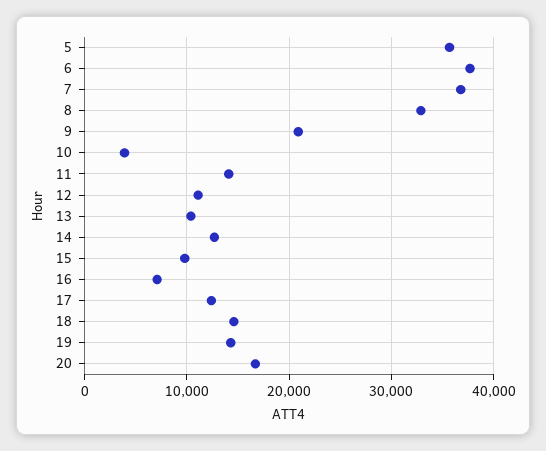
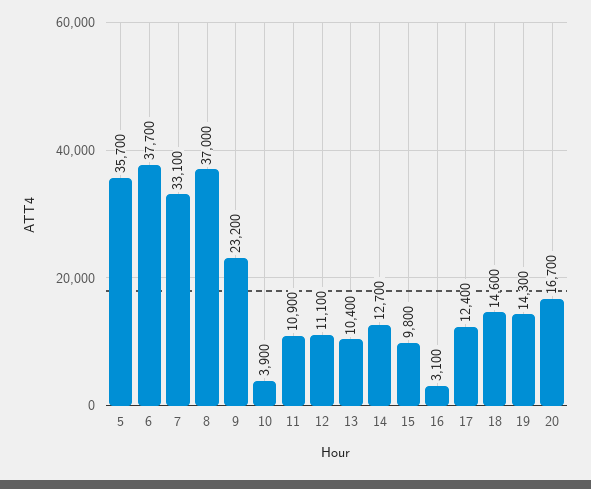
  {
    "5": 35700,
    "6": 37700,
-   "7": 37000,
+   "7": 33100,
-   "8": 33000,
+   "8": 37000,
-   "9": 21000,
+   "9": 23200,
    "10": 3900,
-   "11": 14000,
+   "11": 10900,
    "12": 11100,
    "13": 10400,
    "14": 12700,
    "15": 9800,
-   "16": 7000,
+   "16": 3100,
    "17": 12400,
    "18": 14600,
    "19": 14300,
    "20": 16700
  }

